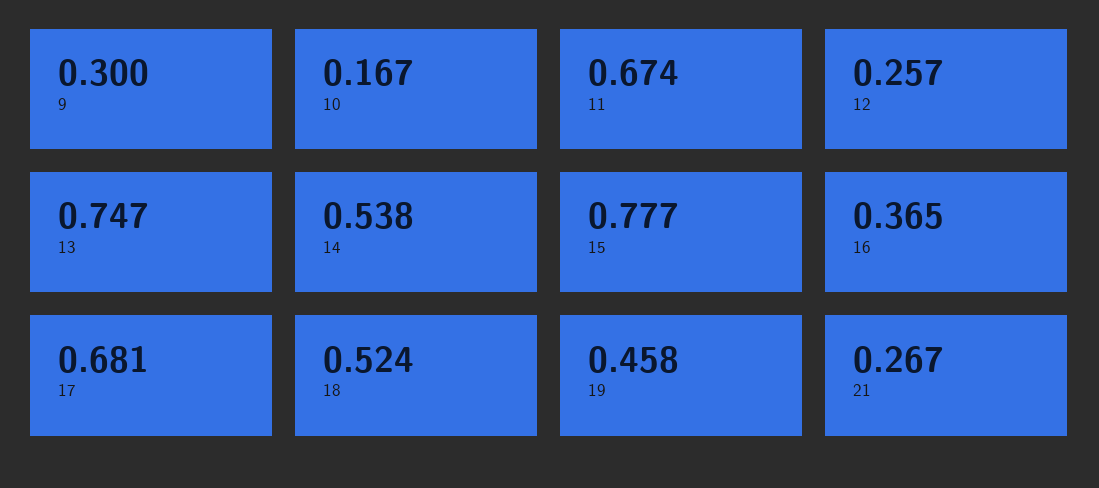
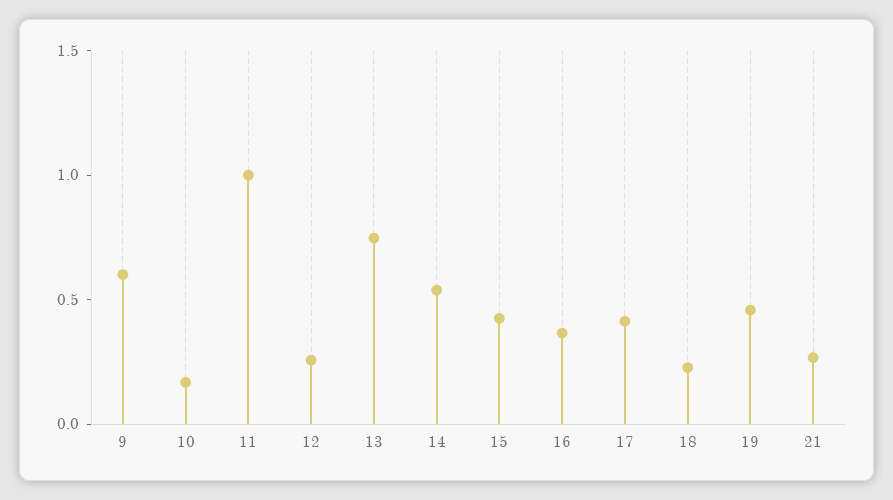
  {
-   "9": 0.3,
+   "9": 0.6,
    "10": 0.167,
-   "11": 0.674,
+   "11": 1,
    "12": 0.257,
    "13": 0.747,
    "14": 0.538,
-   "15": 0.777,
+   "15": 0.4,
    "16": 0.365,
-   "17": 0.681,
+   "17": 0.4,
-   "18": 0.524,
+   "18": 0.2,
    "19": 0.458,
    "21": 0.267
  }

